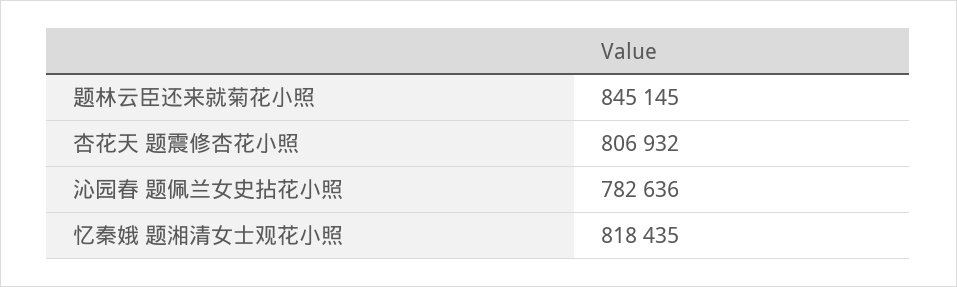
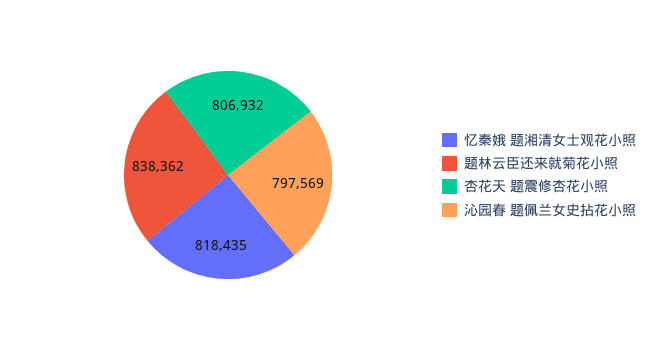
  {
-   "题林云臣还来就菊花小照": 845145,
+   "题林云臣还来就菊花小照": 838362,
    "杏花天 题震修杏花小照": 806932,
-   "沁园春 题佩兰女史拈花小照": 782636,
+   "沁园春 题佩兰女史拈花小照": 797569,
    "忆秦娥 题湘清女士观花小照": 818435
  }

